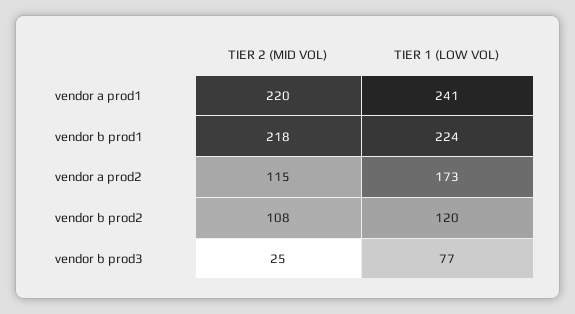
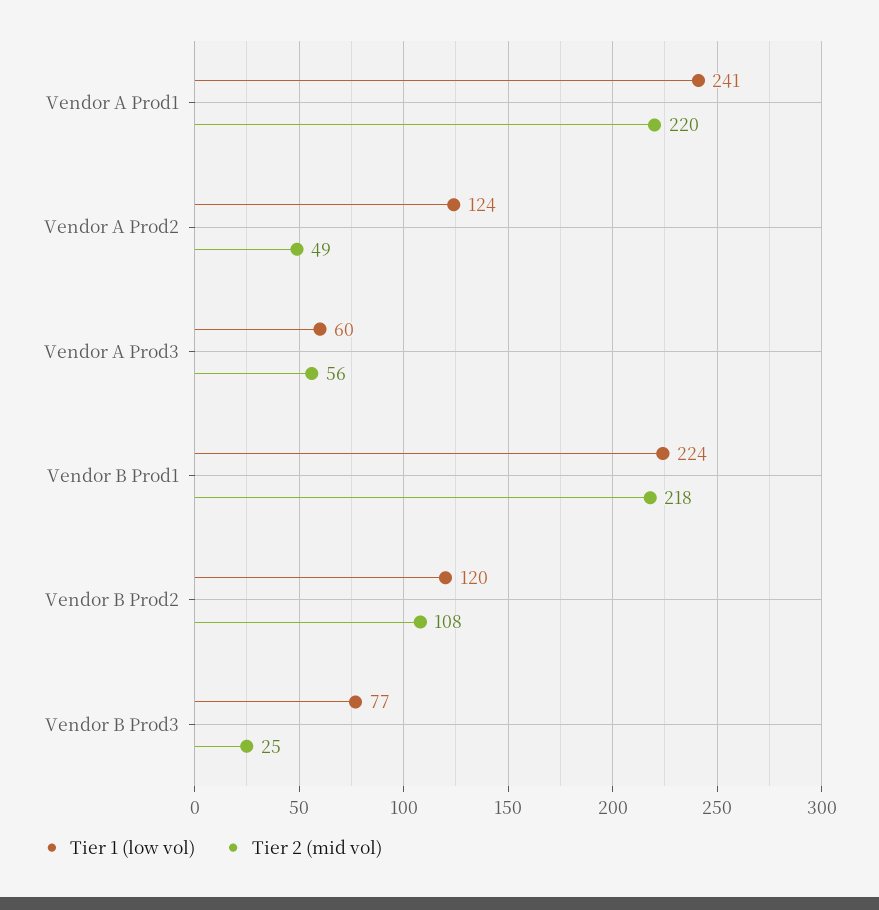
  {
    "TIER 2 (MID VOL)": {
      "vendor a prod1": 220,
      "vendor b prod1": 218,
-     "vendor a prod2": 115,
+     "vendor a prod2": 49,
      "vendor b prod2": 108,
-     "vendor b prod3": 25
+     "vendor b prod3": 25,
+     "Vendor A Prod3": 56
    },
    "TIER 1 (LOW VOL)": {
      "vendor a prod1": 241,
      "vendor b prod1": 224,
-     "vendor a prod2": 173,
+     "vendor a prod2": 124,
      "vendor b prod2": 120,
-     "vendor b prod3": 77
+     "vendor b prod3": 77,
+     "Vendor A Prod3": 60
    }
  }

